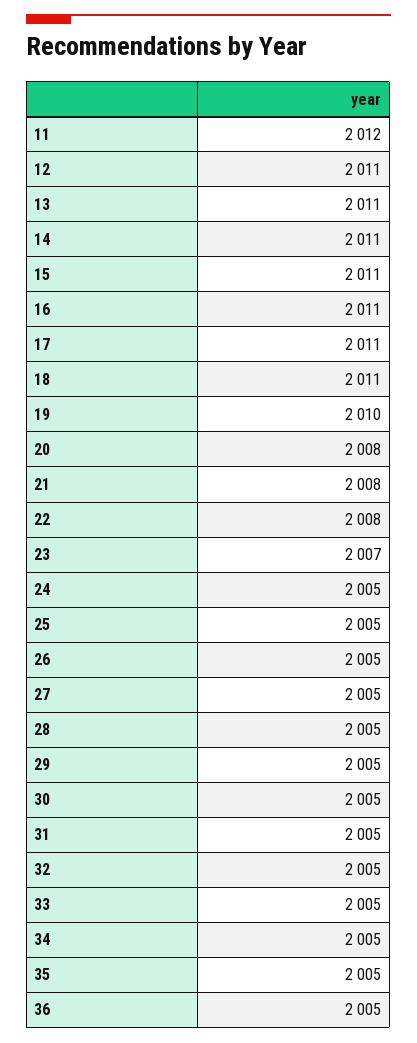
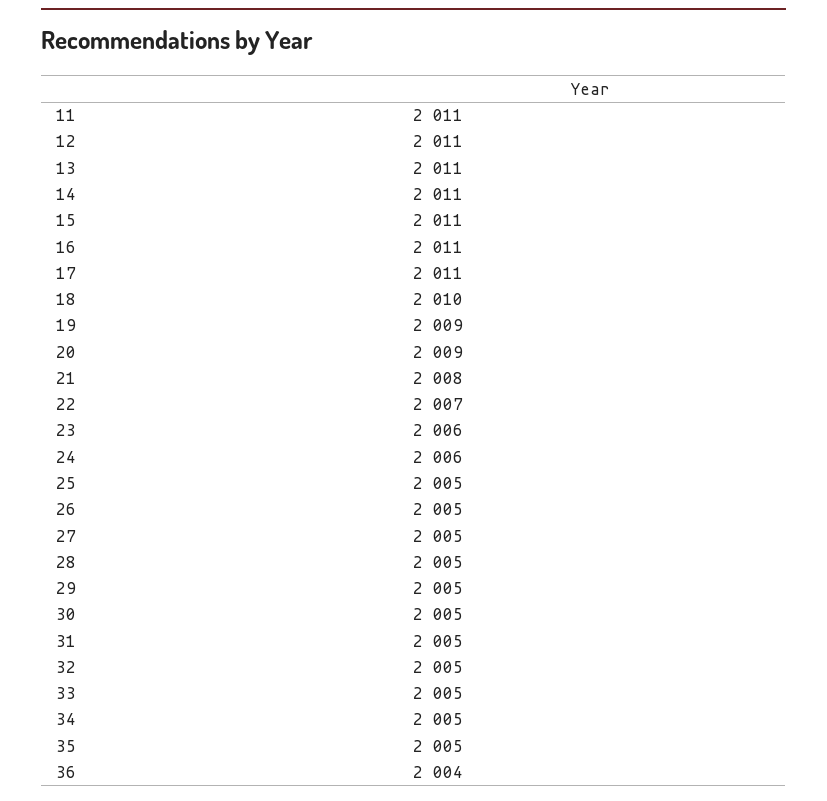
  {
-   "11": 2012,
+   "11": 2011,
    "12": 2011,
    "13": 2011,
    "14": 2011,
    "15": 2011,
    "16": 2011,
    "17": 2011,
-   "18": 2011,
+   "18": 2010,
-   "19": 2010,
+   "19": 2009,
-   "20": 2008,
+   "20": 2009,
    "21": 2008,
-   "22": 2008,
+   "22": 2007,
-   "23": 2007,
+   "23": 2006,
-   "24": 2005,
+   "24": 2006,
    "25": 2005,
    "26": 2005,
    "27": 2005,
    "28": 2005,
    "29": 2005,
    "30": 2005,
    "31": 2005,
    "32": 2005,
    "33": 2005,
    "34": 2005,
    "35": 2005,
-   "36": 2005
+   "36": 2004
  }

